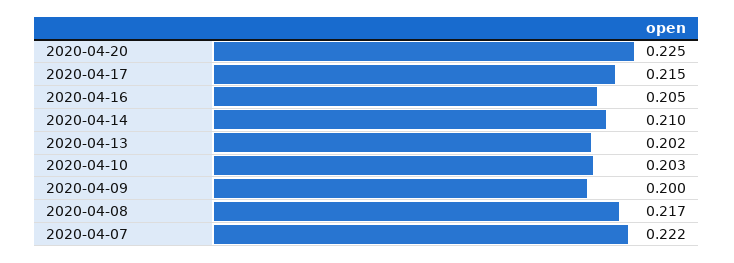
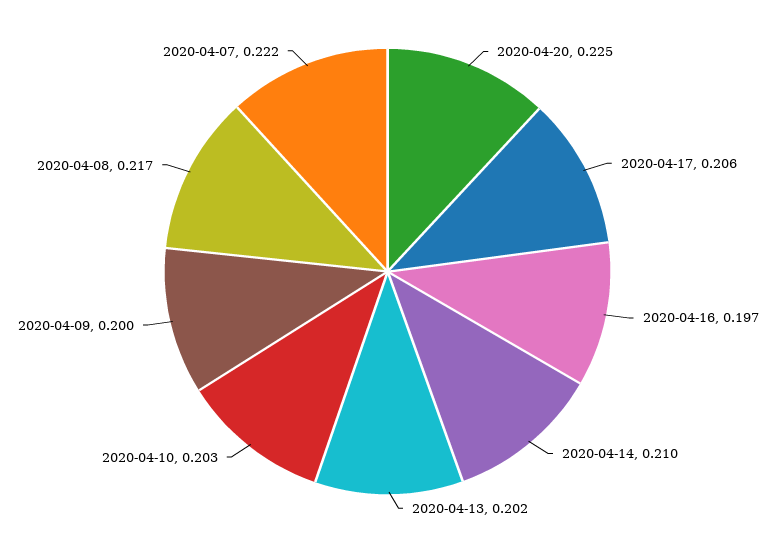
  {
    "2020-04-20": 0.225,
-   "2020-04-17": 0.215,
+   "2020-04-17": 0.206,
-   "2020-04-16": 0.205,
+   "2020-04-16": 0.197,
    "2020-04-14": 0.21,
    "2020-04-13": 0.202,
    "2020-04-10": 0.203,
    "2020-04-09": 0.2,
    "2020-04-08": 0.217,
    "2020-04-07": 0.222
  }

